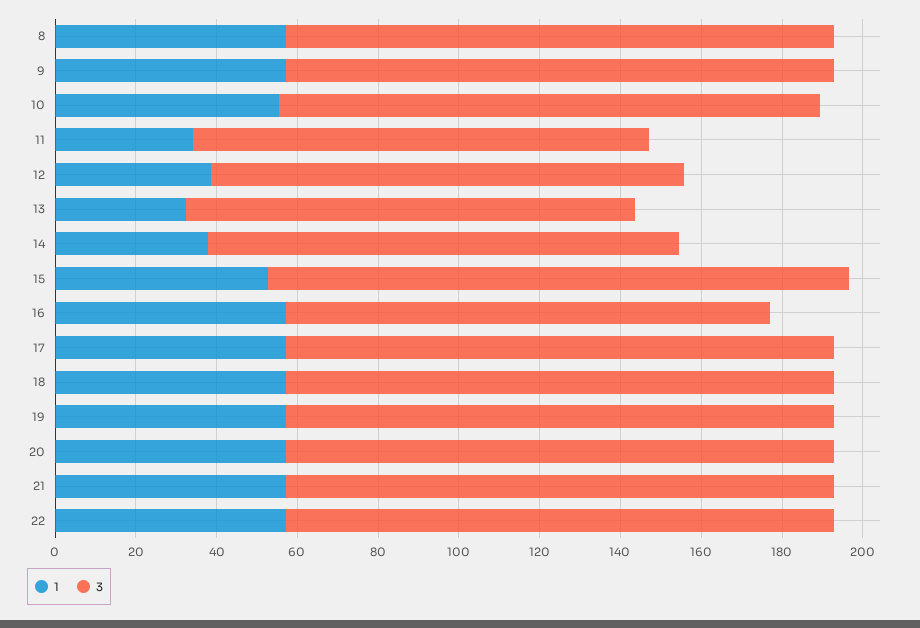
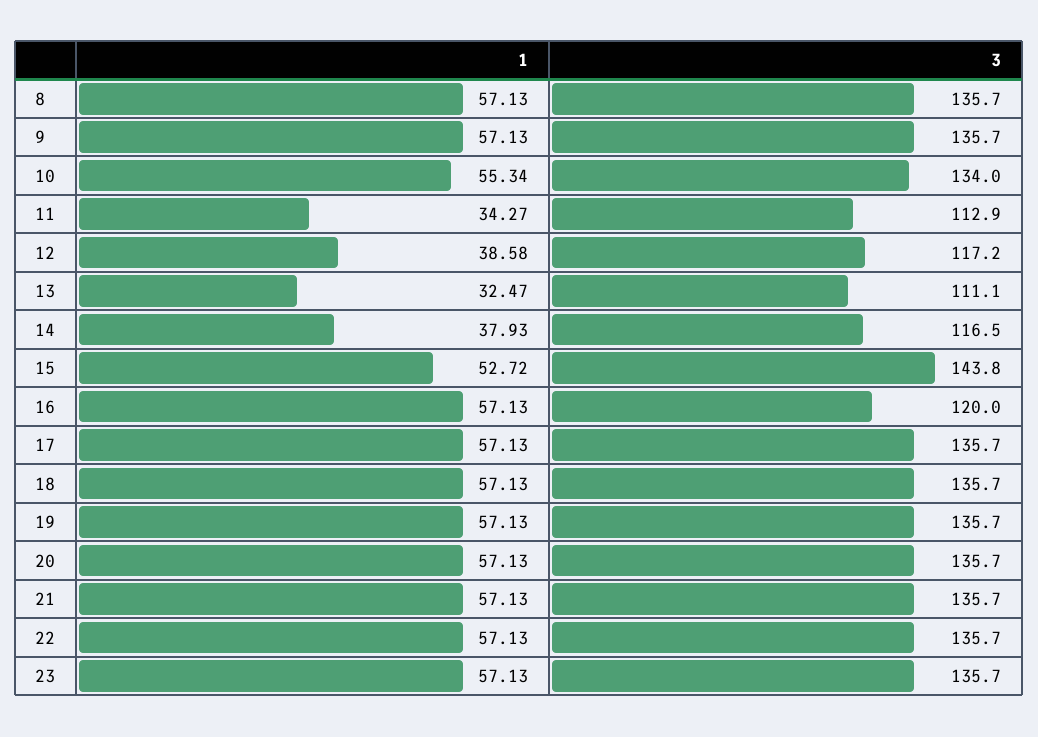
  {
    "1": {
      "8": 57.13,
      "9": 57.13,
      "10": 55.34,
      "11": 34.27,
      "12": 38.58,
      "13": 32.47,
      "14": 37.93,
      "15": 52.72,
      "16": 57.13,
      "17": 57.13,
      "18": 57.13,
      "19": 57.13,
      "20": 57.13,
      "21": 57.13,
-     "22": 57.13
+     "22": 57.13,
+     "23": 57.13
    },
    "3": {
      "8": 135.7,
      "9": 135.7,
      "10": 134,
      "11": 112.9,
      "12": 117.2,
      "13": 111.1,
      "14": 116.5,
      "15": 143.8,
      "16": 120,
      "17": 135.7,
      "18": 135.7,
      "19": 135.7,
      "20": 135.7,
      "21": 135.7,
-     "22": 135.7
+     "22": 135.7,
+     "23": 135.7
    }
  }

